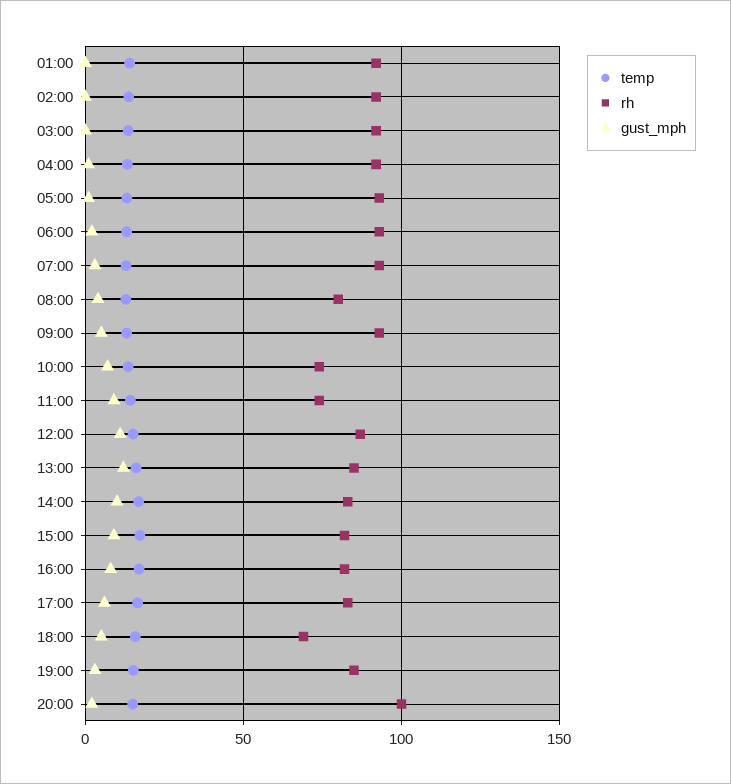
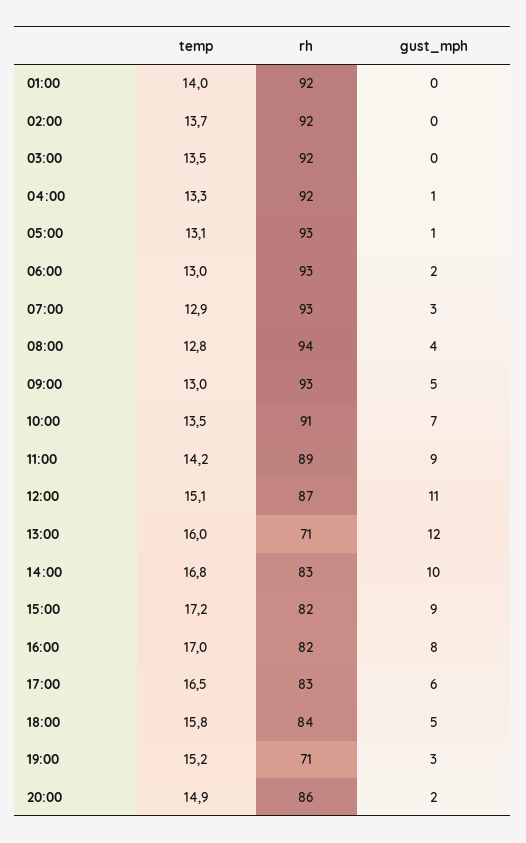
  {
    "temp": {
      "01:00": 14,
      "02:00": 13.7,
      "03:00": 13.5,
      "04:00": 13.3,
      "05:00": 13.1,
      "06:00": 13,
      "07:00": 12.9,
      "08:00": 12.8,
      "09:00": 13,
      "10:00": 13.5,
      "11:00": 14.2,
      "12:00": 15.1,
      "13:00": 16,
      "14:00": 16.8,
      "15:00": 17.2,
      "16:00": 17,
      "17:00": 16.5,
      "18:00": 15.8,
      "19:00": 15.2,
      "20:00": 14.9
    },
    "rh": {
      "01:00": 92,
      "02:00": 92,
      "03:00": 92,
      "04:00": 92,
      "05:00": 93,
      "06:00": 93,
      "07:00": 93,
-     "08:00": 80,
+     "08:00": 94,
      "09:00": 93,
-     "10:00": 75,
+     "10:00": 91,
-     "11:00": 75,
+     "11:00": 89,
      "12:00": 87,
-     "13:00": 85,
+     "13:00": 71,
      "14:00": 83,
      "15:00": 82,
      "16:00": 82,
      "17:00": 83,
-     "18:00": 70,
+     "18:00": 84,
-     "19:00": 85,
+     "19:00": 71,
-     "20:00": 100
+     "20:00": 86
    },
    "gust_mph": {
      "01:00": 0,
      "02:00": 0,
      "03:00": 0,
      "04:00": 1,
      "05:00": 1,
      "06:00": 2,
      "07:00": 3,
      "08:00": 4,
      "09:00": 5,
      "10:00": 7,
      "11:00": 9,
      "12:00": 11,
      "13:00": 12,
      "14:00": 10,
      "15:00": 9,
      "16:00": 8,
      "17:00": 6,
      "18:00": 5,
      "19:00": 3,
      "20:00": 2
    }
  }

